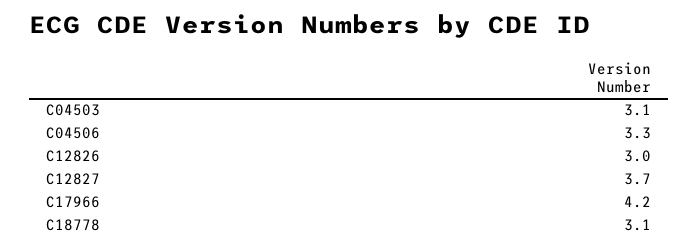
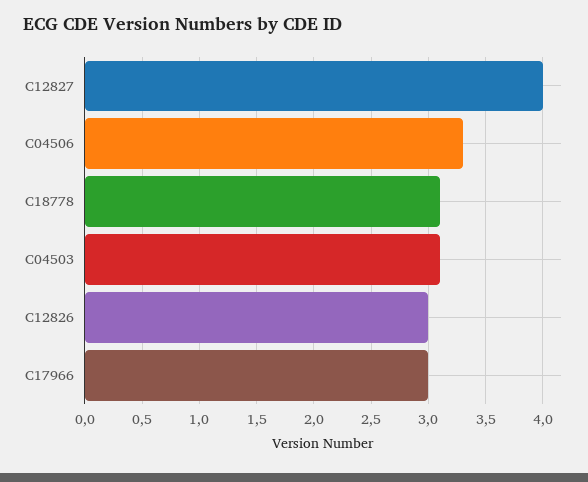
  {
    "C04503": 3.1,
    "C04506": 3.3,
    "C12826": 3,
-   "C12827": 3.7,
+   "C12827": 4,
-   "C17966": 4.2,
+   "C17966": 3,
    "C18778": 3.1
  }

